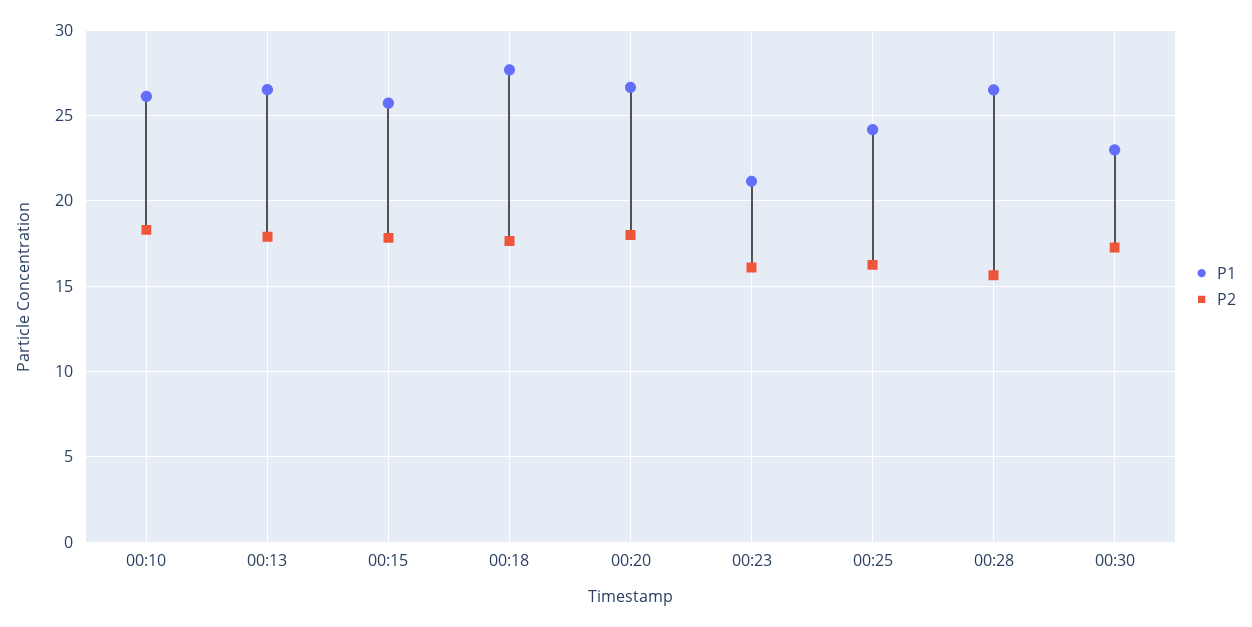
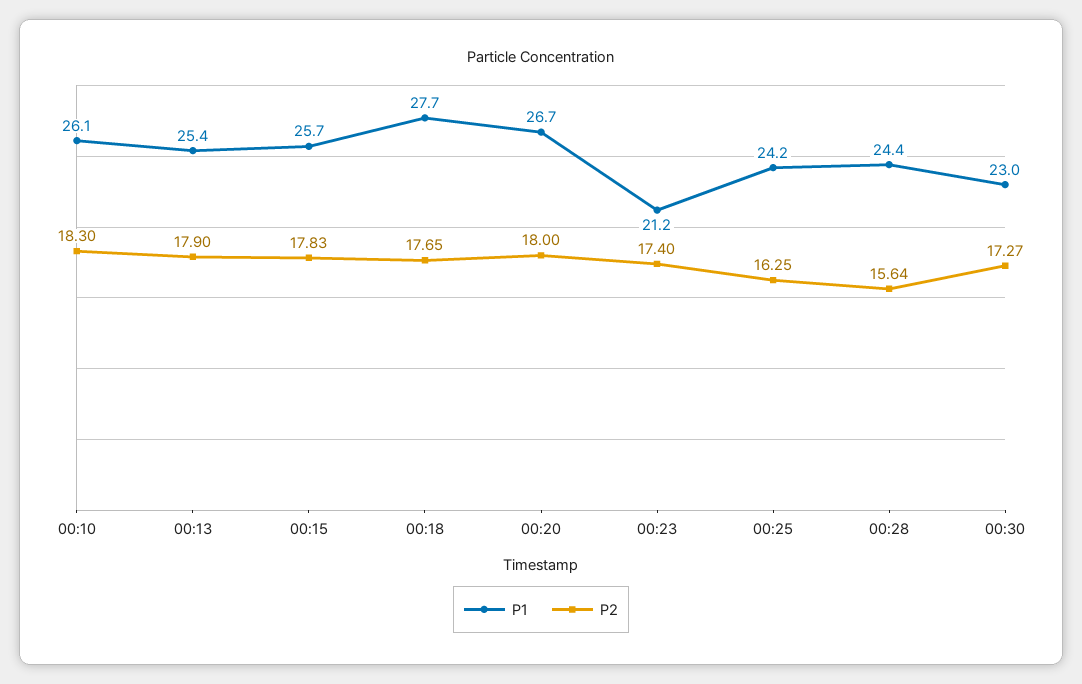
  {
    "P1": {
      "00:10": 26.1,
-     "00:13": 26.5,
+     "00:13": 25.4,
      "00:15": 25.7,
      "00:18": 27.7,
      "00:20": 26.7,
      "00:23": 21.2,
      "00:25": 24.2,
-     "00:28": 26.5,
+     "00:28": 24.4,
      "00:30": 23
    },
    "P2": {
      "00:10": 18.3,
      "00:13": 17.9,
      "00:15": 17.83,
      "00:18": 17.65,
      "00:20": 18,
-     "00:23": 16,
+     "00:23": 17.4,
      "00:25": 16.25,
      "00:28": 15.64,
      "00:30": 17.27
    }
  }

